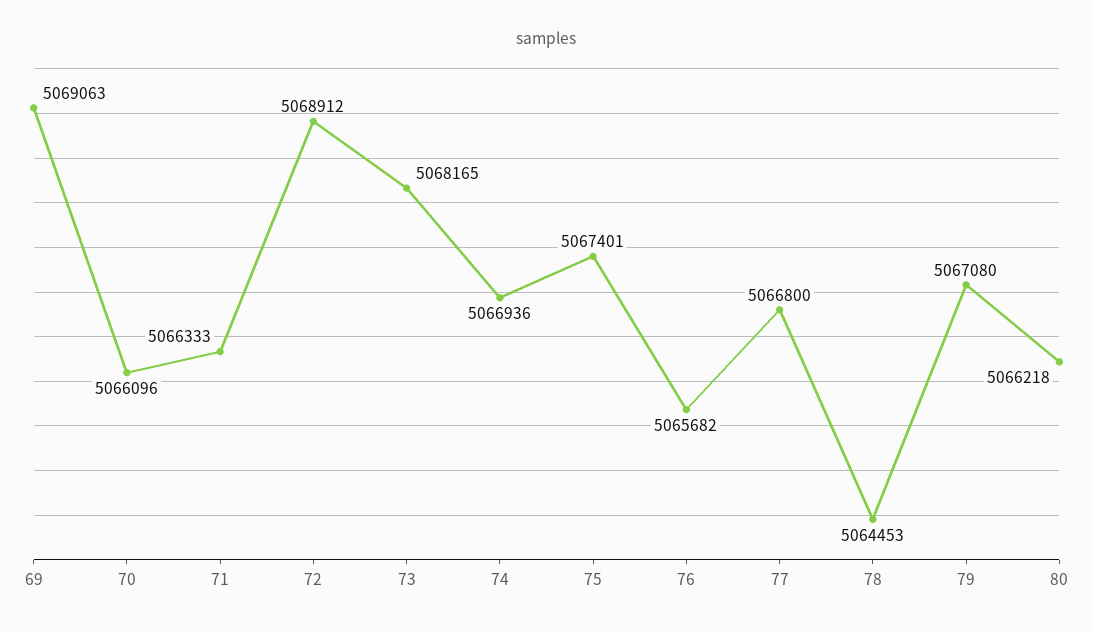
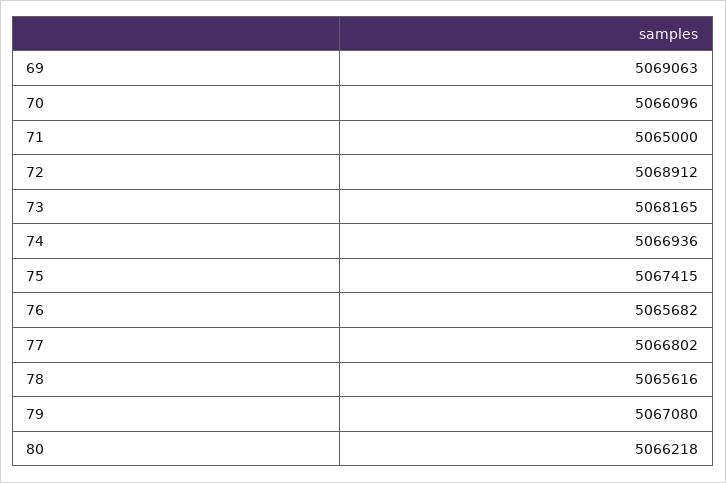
  {
    "69": 5069063,
    "70": 5066096,
-   "71": 5066333,
+   "71": 5065000,
    "72": 5068912,
    "73": 5068165,
    "74": 5066936,
-   "75": 5067401,
+   "75": 5067415,
    "76": 5065682,
-   "77": 5066800,
+   "77": 5066802,
-   "78": 5064453,
+   "78": 5065616,
    "79": 5067080,
    "80": 5066218
  }

